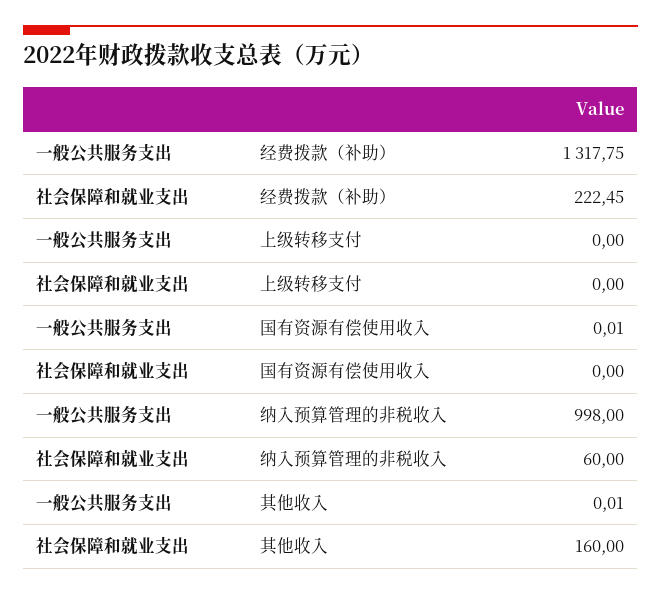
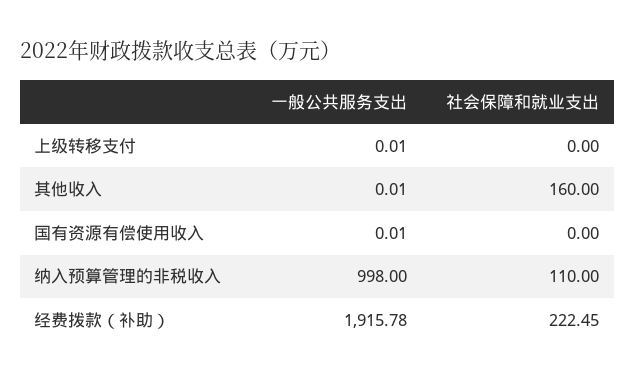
  {
    "一般公共服务支出": {
-     "经费拨款（补助）": 1317.75,
+     "经费拨款（补助）": 1915.78,
-     "上级转移支付": 0,
+     "上级转移支付": 0.01,
      "国有资源有偿使用收入": 0.01,
      "纳入预算管理的非税收入": 998,
      "其他收入": 0.01
    },
    "社会保障和就业支出": {
      "经费拨款（补助）": 222.45,
      "上级转移支付": 0,
      "国有资源有偿使用收入": 0,
-     "纳入预算管理的非税收入": 60,
+     "纳入预算管理的非税收入": 110,
      "其他收入": 160
    }
  }

